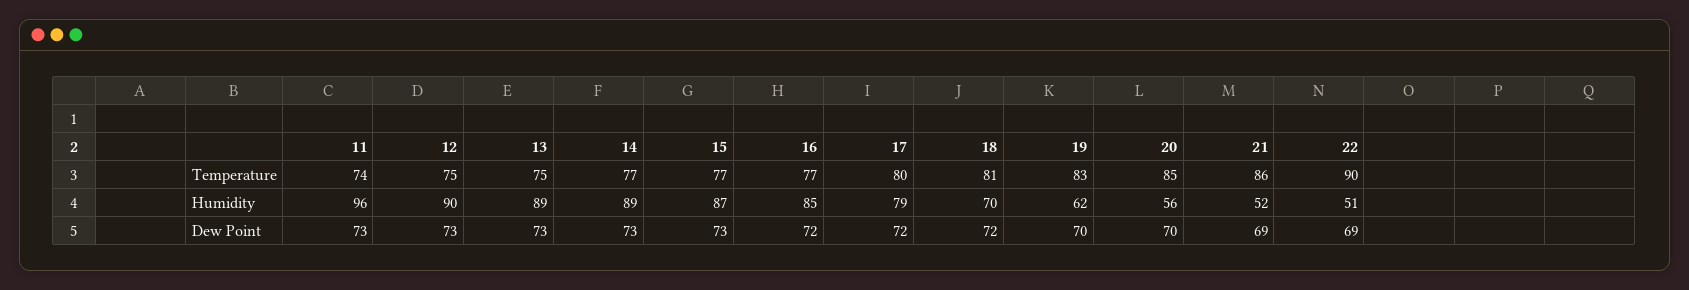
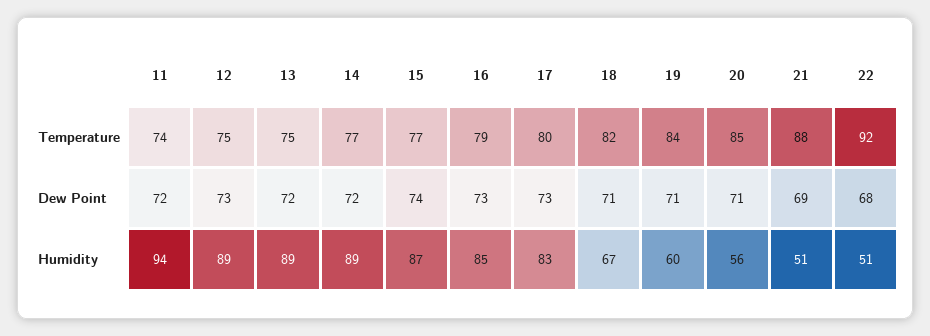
  {
    "11": {
      "Temperature": 74,
-     "Humidity": 96,
+     "Humidity": 94,
-     "Dew Point": 73
+     "Dew Point": 72
    },
    "12": {
      "Temperature": 75,
-     "Humidity": 90,
+     "Humidity": 89,
      "Dew Point": 73
    },
    "13": {
      "Temperature": 75,
      "Humidity": 89,
-     "Dew Point": 73
+     "Dew Point": 72
    },
    "14": {
      "Temperature": 77,
      "Humidity": 89,
-     "Dew Point": 73
+     "Dew Point": 72
    },
    "15": {
      "Temperature": 77,
      "Humidity": 87,
-     "Dew Point": 73
+     "Dew Point": 74
    },
    "16": {
-     "Temperature": 77,
+     "Temperature": 79,
      "Humidity": 85,
-     "Dew Point": 72
+     "Dew Point": 73
    },
    "17": {
      "Temperature": 80,
-     "Humidity": 79,
+     "Humidity": 83,
-     "Dew Point": 72
+     "Dew Point": 73
    },
    "18": {
-     "Temperature": 81,
+     "Temperature": 82,
-     "Humidity": 70,
+     "Humidity": 67,
-     "Dew Point": 72
+     "Dew Point": 71
    },
    "19": {
-     "Temperature": 83,
+     "Temperature": 84,
-     "Humidity": 62,
+     "Humidity": 60,
-     "Dew Point": 70
+     "Dew Point": 71
    },
    "20": {
      "Temperature": 85,
      "Humidity": 56,
-     "Dew Point": 70
+     "Dew Point": 71
    },
    "21": {
-     "Temperature": 86,
+     "Temperature": 88,
-     "Humidity": 52,
+     "Humidity": 51,
      "Dew Point": 69
    },
    "22": {
-     "Temperature": 90,
+     "Temperature": 92,
      "Humidity": 51,
-     "Dew Point": 69
+     "Dew Point": 68
    }
  }

